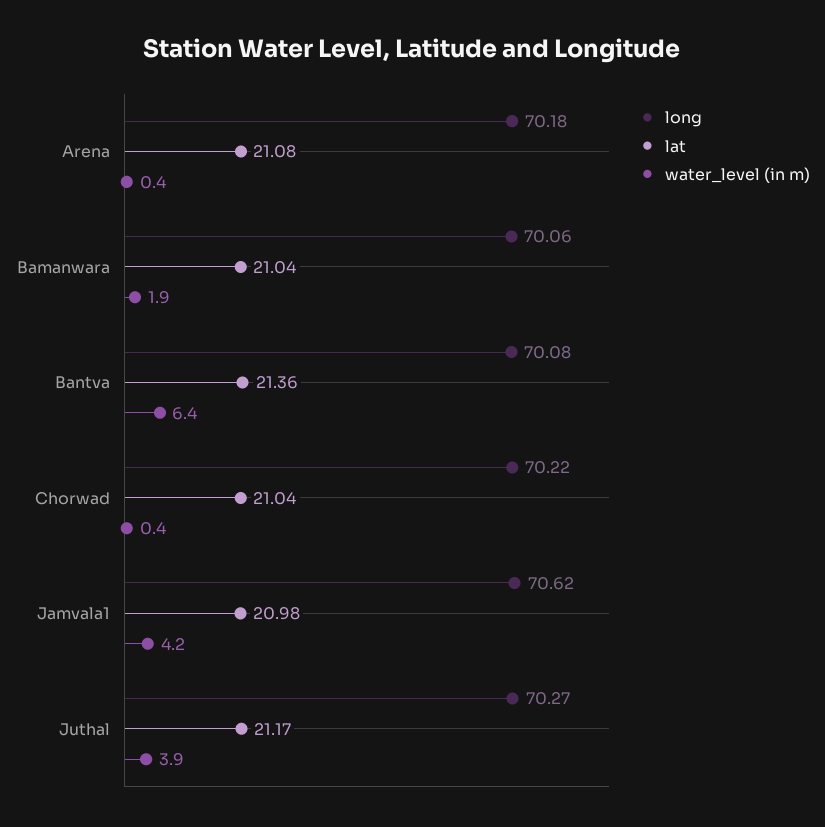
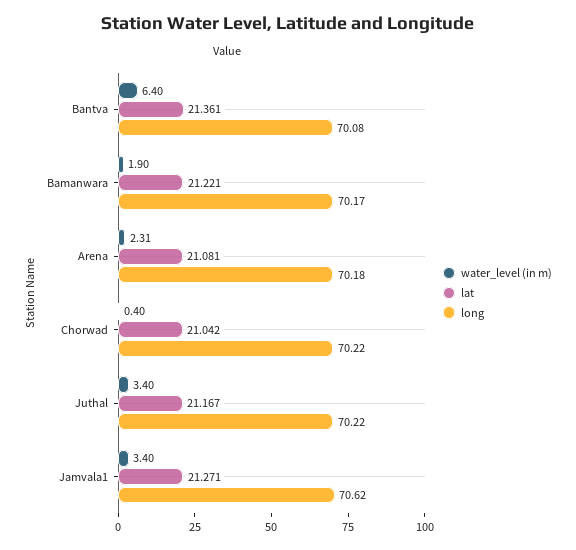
  {
    "long": {
      "Arena": 70.18,
-     "Bamanwara": 70.06,
+     "Bamanwara": 70.17,
      "Bantva": 70.08,
      "Chorwad": 70.22,
      "Jamvala1": 70.62,
-     "Juthal": 70.27
+     "Juthal": 70.22
    },
    "lat": {
      "Arena": 21.081,
-     "Bamanwara": 21.04,
+     "Bamanwara": 21.221,
      "Bantva": 21.361,
      "Chorwad": 21.042,
-     "Jamvala1": 20.98,
+     "Jamvala1": 21.271,
      "Juthal": 21.167
    },
    "water_level (in m)": {
-     "Arena": 0.4,
+     "Arena": 2.31,
      "Bamanwara": 1.9,
      "Bantva": 6.4,
      "Chorwad": 0.4,
-     "Jamvala1": 4.2,
+     "Jamvala1": 3.4,
-     "Juthal": 3.9
+     "Juthal": 3.4
    }
  }

